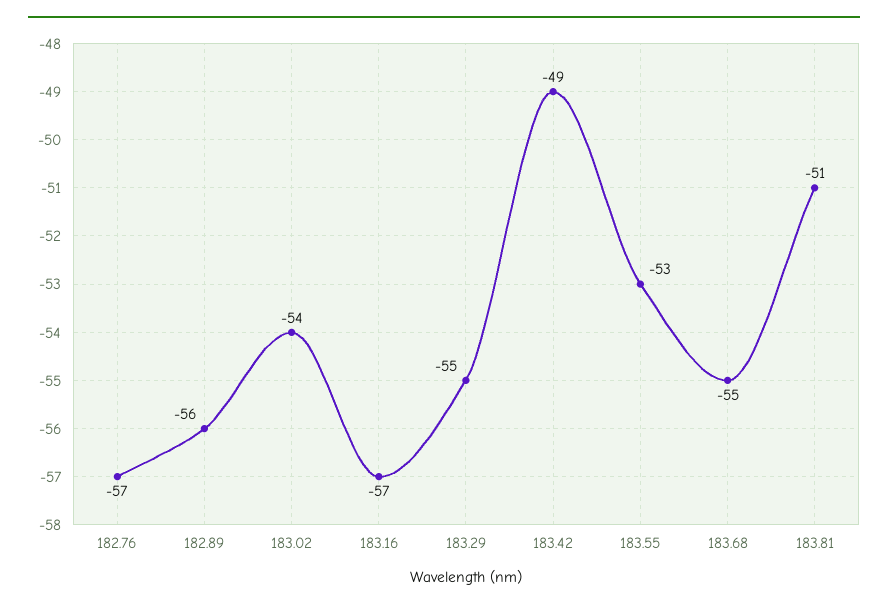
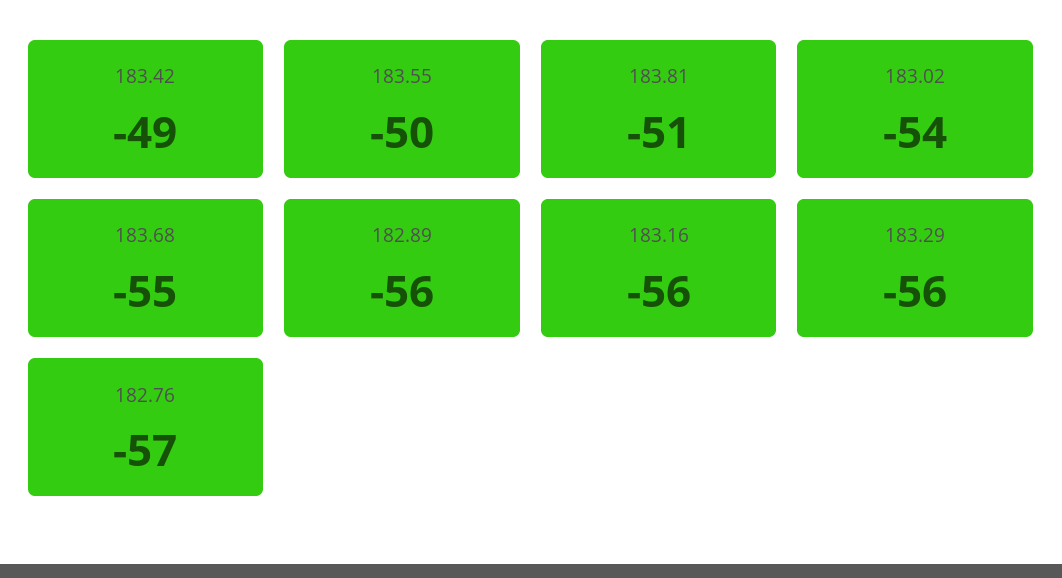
  {
    "182.76": -57,
    "182.89": -56,
    "183.02": -54,
-   "183.16": -57,
+   "183.16": -56,
-   "183.29": -55,
+   "183.29": -56,
    "183.42": -49,
-   "183.55": -53,
+   "183.55": -50,
    "183.68": -55,
    "183.81": -51
  }

